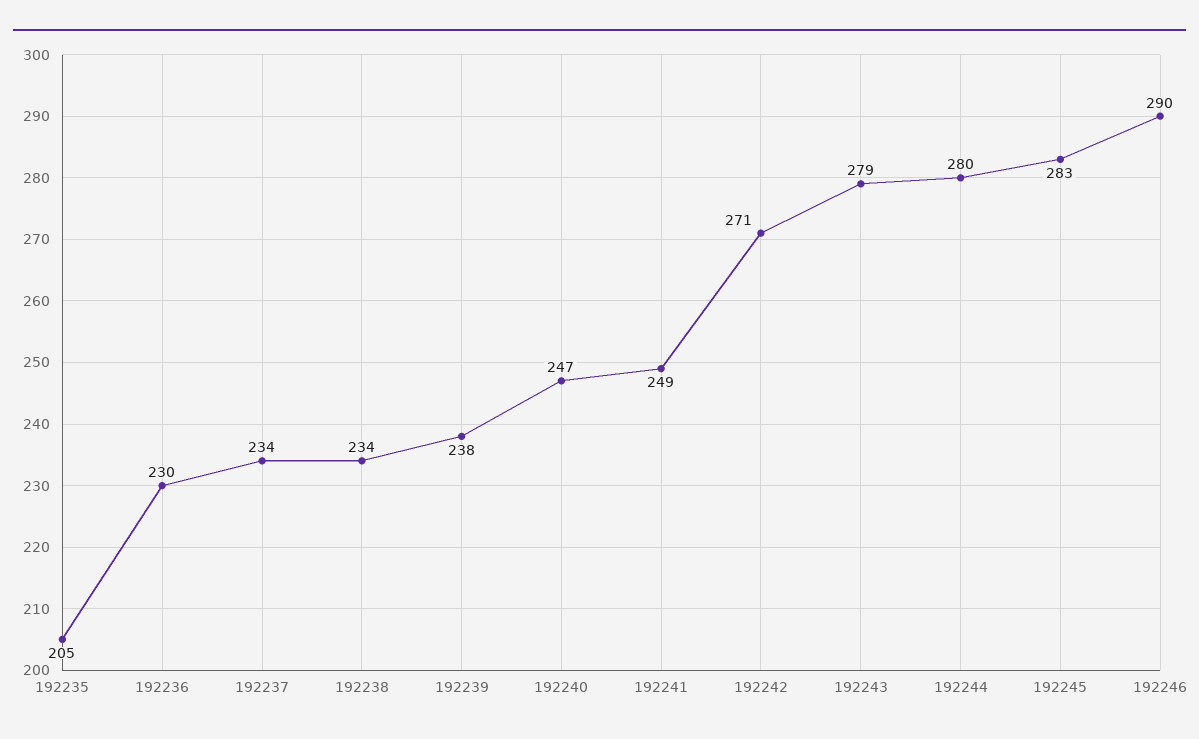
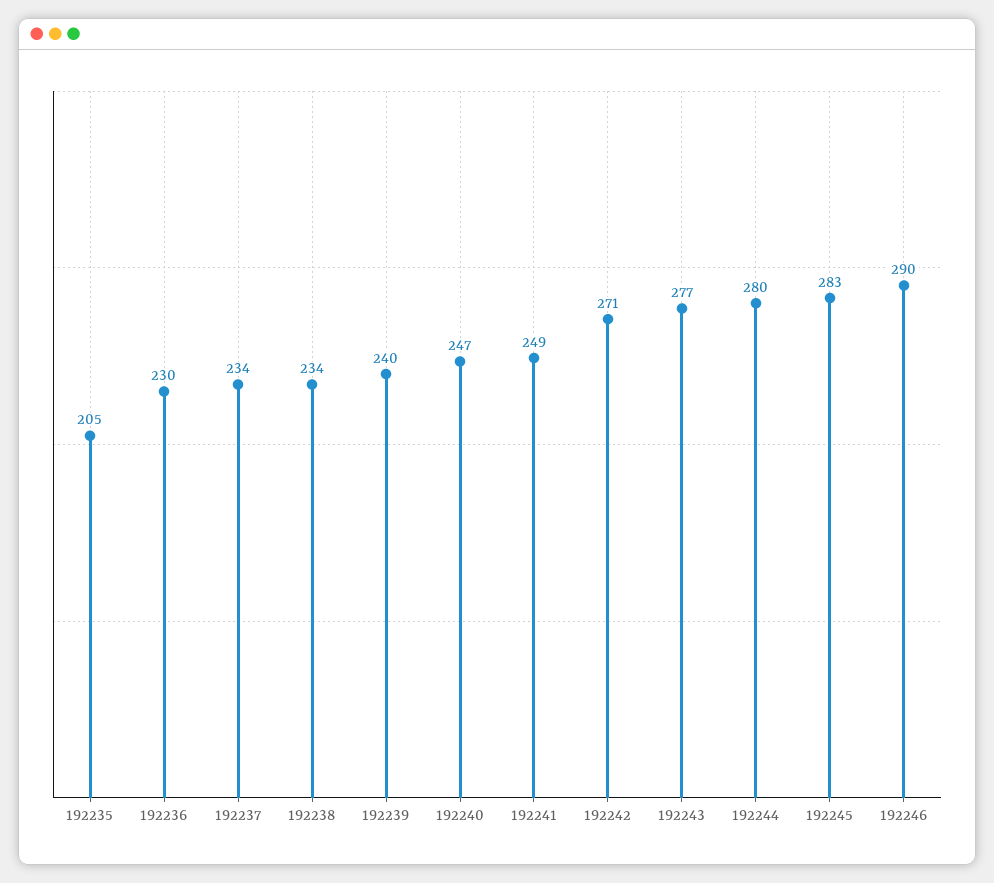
  {
    "192235": 205,
    "192236": 230,
    "192237": 234,
    "192238": 234,
-   "192239": 238,
+   "192239": 240,
    "192240": 247,
    "192241": 249,
    "192242": 271,
-   "192243": 279,
+   "192243": 277,
    "192244": 280,
    "192245": 283,
    "192246": 290
  }

